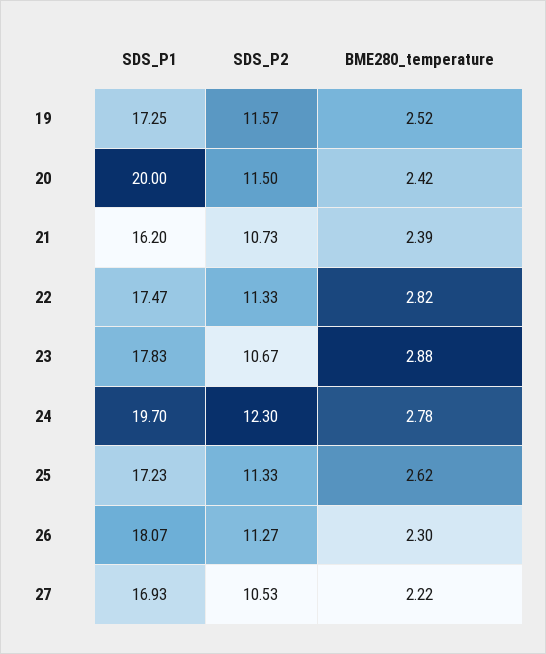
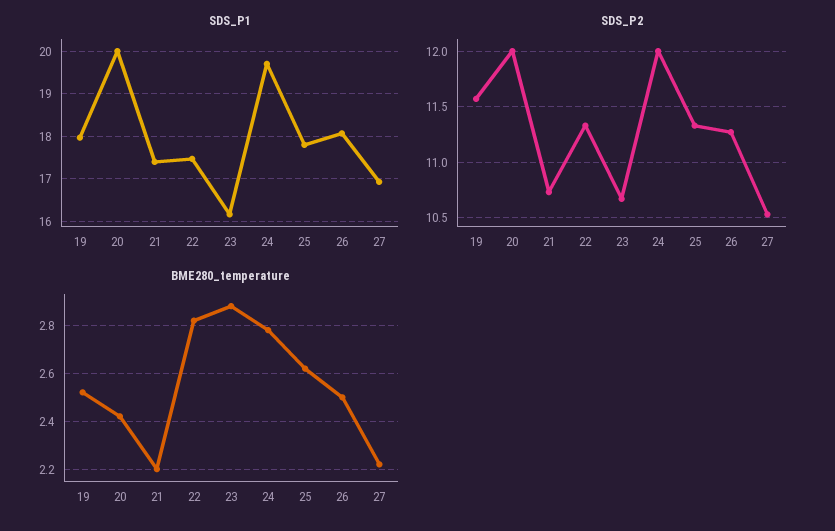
  {
    "SDS_P1": {
-     "19": 17.25,
+     "19": 18,
      "20": 20,
-     "21": 16.2,
+     "21": 17.4,
      "22": 17.47,
-     "23": 17.83,
+     "23": 16.2,
      "24": 19.7,
-     "25": 17.23,
+     "25": 17.8,
      "26": 18.07,
      "27": 16.93
    },
    "SDS_P2": {
      "19": 11.57,
-     "20": 11.5,
+     "20": 12,
      "21": 10.73,
      "22": 11.33,
      "23": 10.67,
-     "24": 12.3,
+     "24": 12,
      "25": 11.33,
      "26": 11.27,
      "27": 10.53
    },
    "BME280_temperature": {
      "19": 2.52,
      "20": 2.42,
-     "21": 2.39,
+     "21": 2.2,
      "22": 2.82,
      "23": 2.88,
      "24": 2.78,
      "25": 2.62,
-     "26": 2.3,
+     "26": 2.5,
      "27": 2.22
    }
  }

